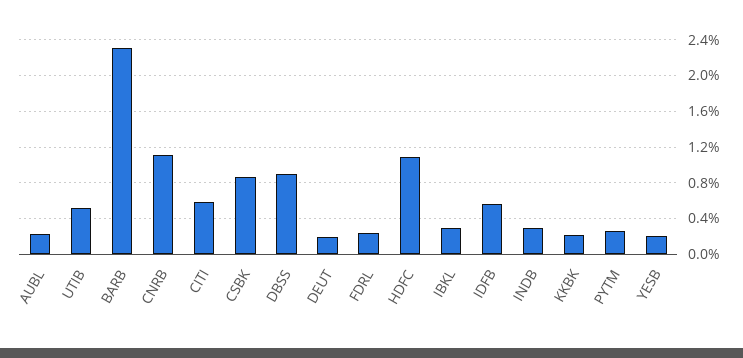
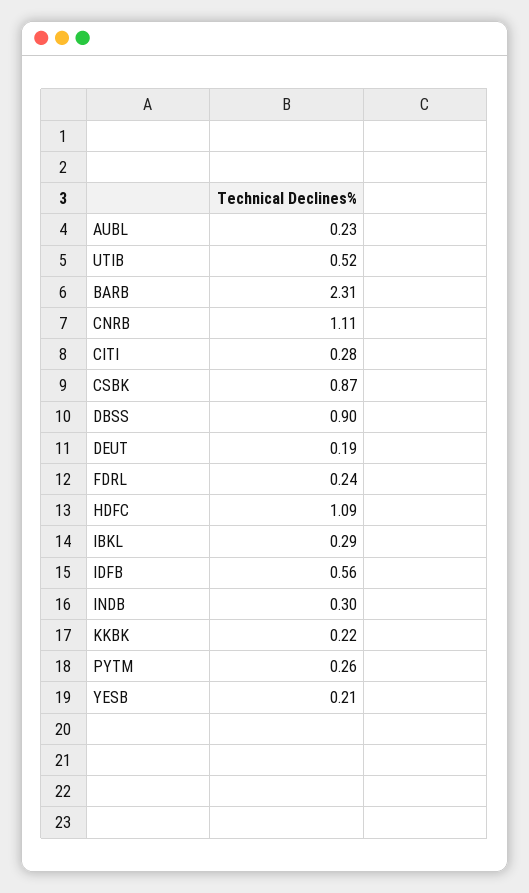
  {
    "AUBL": 0.23,
    "UTIB": 0.52,
    "BARB": 2.31,
    "CNRB": 1.11,
-   "CITI": 0.6,
+   "CITI": 0.28,
    "CSBK": 0.87,
    "DBSS": 0.9,
    "DEUT": 0.19,
    "FDRL": 0.24,
    "HDFC": 1.09,
    "IBKL": 0.29,
    "IDFB": 0.56,
    "INDB": 0.3,
    "KKBK": 0.22,
    "PYTM": 0.26,
    "YESB": 0.21
  }

